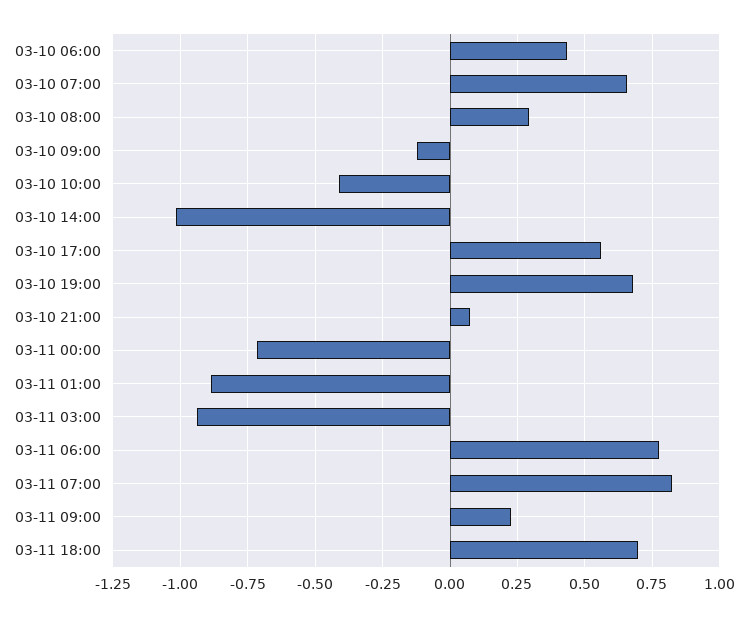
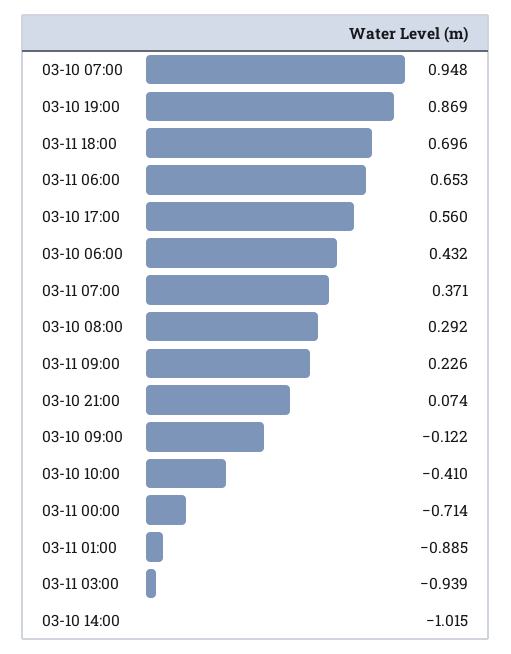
  {
    "03-10 06:00": 0.432,
-   "03-10 07:00": 0.65,
+   "03-10 07:00": 0.948,
    "03-10 08:00": 0.292,
    "03-10 09:00": -0.122,
    "03-10 10:00": -0.41,
    "03-10 14:00": -1.015,
    "03-10 17:00": 0.56,
-   "03-10 19:00": 0.675,
+   "03-10 19:00": 0.869,
    "03-10 21:00": 0.074,
    "03-11 00:00": -0.714,
    "03-11 01:00": -0.885,
    "03-11 03:00": -0.939,
-   "03-11 06:00": 0.775,
+   "03-11 06:00": 0.653,
-   "03-11 07:00": 0.825,
+   "03-11 07:00": 0.371,
    "03-11 09:00": 0.226,
    "03-11 18:00": 0.696
  }

